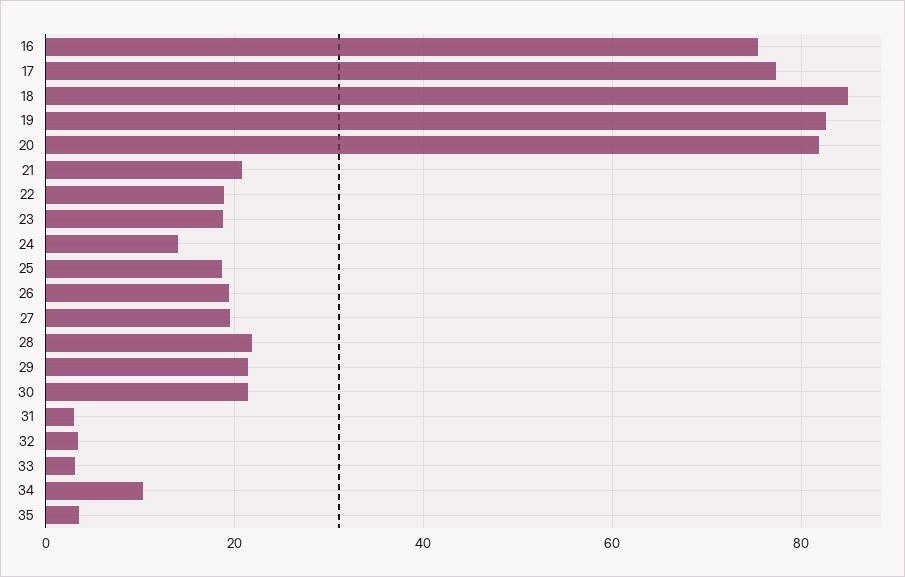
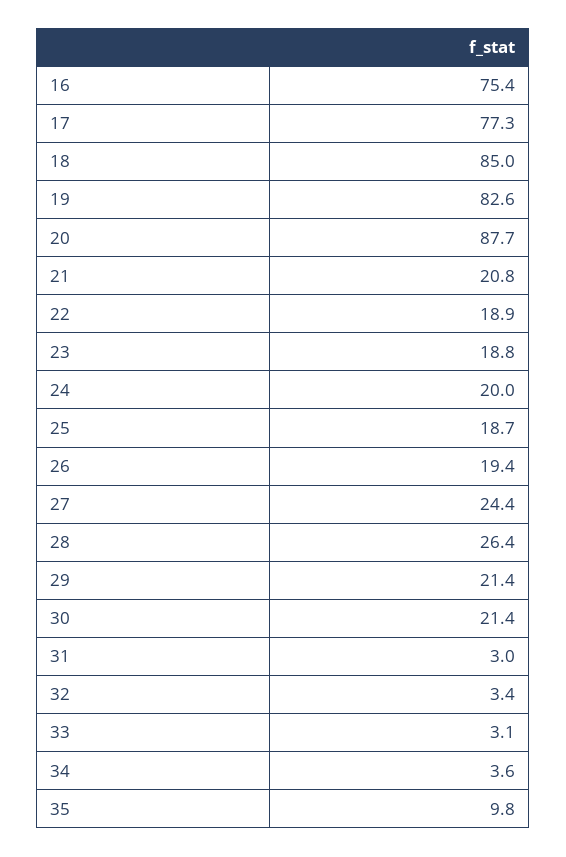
  {
    "16": 75.4,
    "17": 77.3,
    "18": 85,
    "19": 82.6,
-   "20": 82,
+   "20": 87.7,
    "21": 20.8,
    "22": 18.9,
    "23": 18.8,
-   "24": 14,
+   "24": 20,
    "25": 18.7,
    "26": 19.4,
-   "27": 20,
+   "27": 24.4,
-   "28": 22,
+   "28": 26.4,
    "29": 21.4,
    "30": 21.4,
    "31": 3,
    "32": 3.4,
    "33": 3.1,
-   "34": 10,
+   "34": 3.6,
-   "35": 4
+   "35": 9.8
  }

